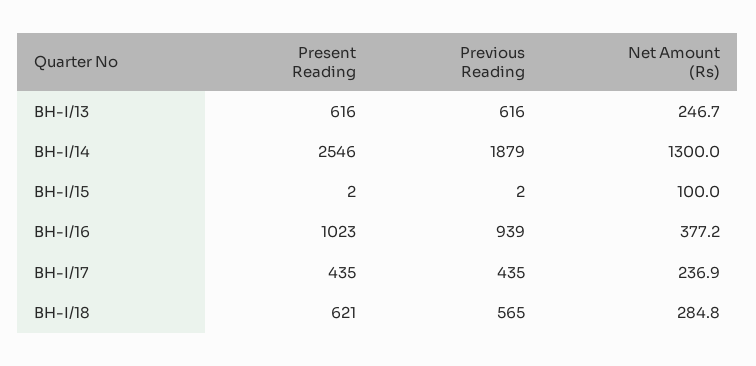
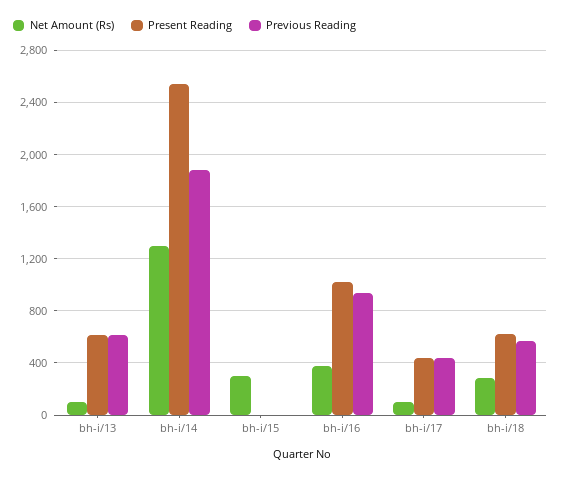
  {
    "Present Reading": {
      "BH-I/13": 616,
      "BH-I/14": 2546,
      "BH-I/15": 2,
      "BH-I/16": 1023,
      "BH-I/17": 435,
      "BH-I/18": 621
    },
    "Previous Reading": {
      "BH-I/13": 616,
      "BH-I/14": 1879,
      "BH-I/15": 2,
      "BH-I/16": 939,
      "BH-I/17": 435,
      "BH-I/18": 565
    },
    "Net Amount (Rs)": {
-     "BH-I/13": 246.7,
+     "BH-I/13": 100,
      "BH-I/14": 1300,
-     "BH-I/15": 100,
+     "BH-I/15": 300,
      "BH-I/16": 377.2,
-     "BH-I/17": 236.9,
+     "BH-I/17": 100,
      "BH-I/18": 284.8
    }
  }

